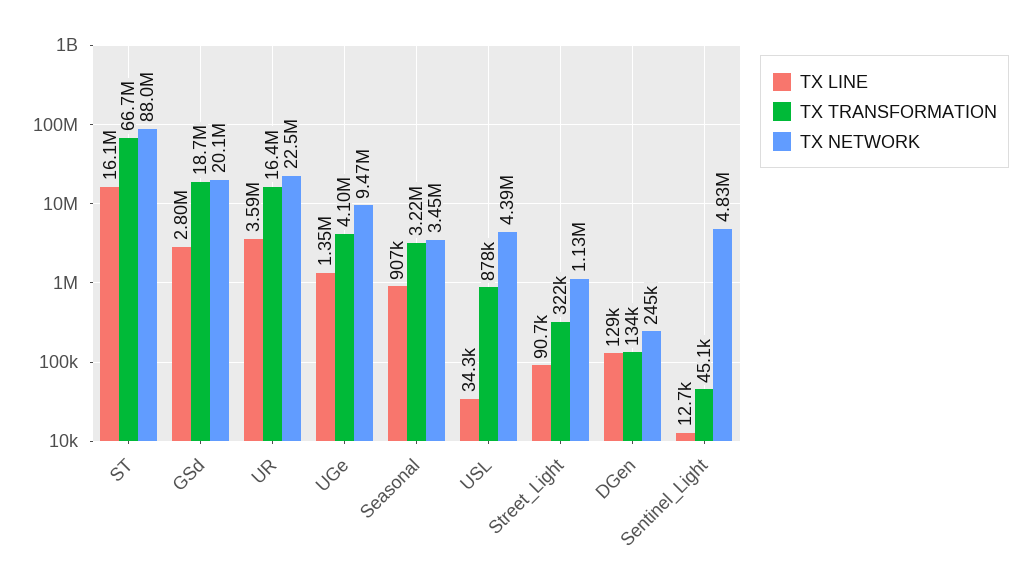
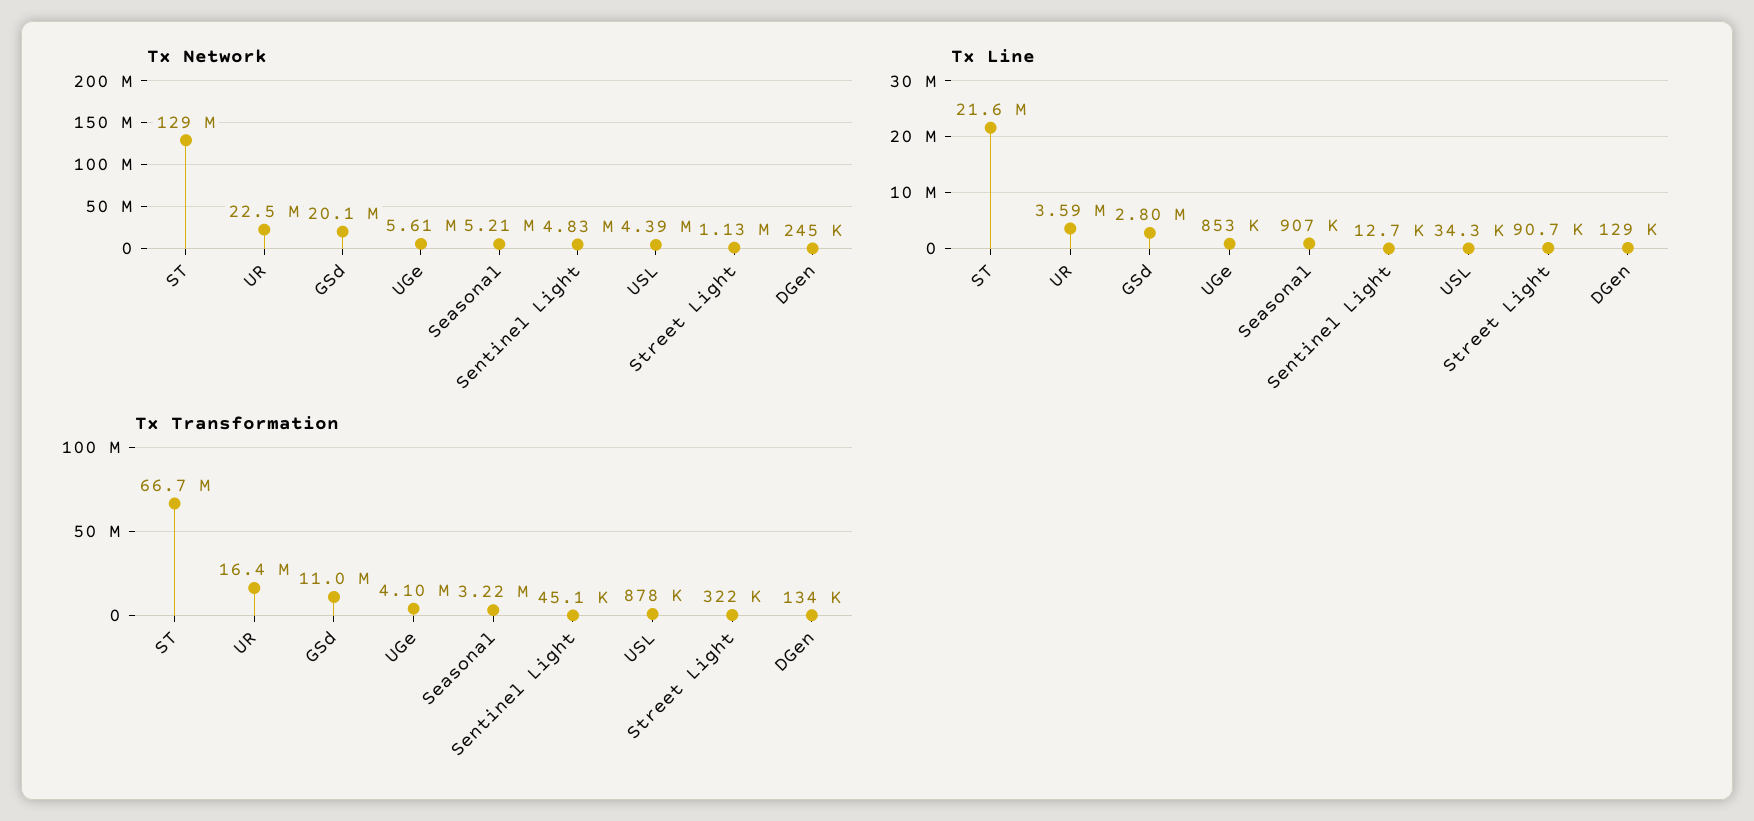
  {
    "TX LINE": {
-     "ST": 16100000,
+     "ST": 21600000,
      "GSd": 2800000,
      "UR": 3590000,
-     "UGe": 1350000,
+     "UGe": 853000,
      "Seasonal": 907000,
      "USL": 34300,
      "Street_Light": 90700,
      "DGen": 129000,
      "Sentinel_Light": 12700
    },
    "TX TRANSFORMATION": {
      "ST": 66700000,
-     "GSd": 18700000,
+     "GSd": 11000000,
      "UR": 16400000,
      "UGe": 4100000,
      "Seasonal": 3220000,
      "USL": 878000,
      "Street_Light": 322000,
      "DGen": 134000,
      "Sentinel_Light": 45100
    },
    "TX NETWORK": {
-     "ST": 88000000,
+     "ST": 129000000,
      "GSd": 20100000,
      "UR": 22500000,
-     "UGe": 9470000,
+     "UGe": 5610000,
-     "Seasonal": 3450000,
+     "Seasonal": 5210000,
      "USL": 4390000,
      "Street_Light": 1130000,
      "DGen": 245000,
      "Sentinel_Light": 4830000
    }
  }

